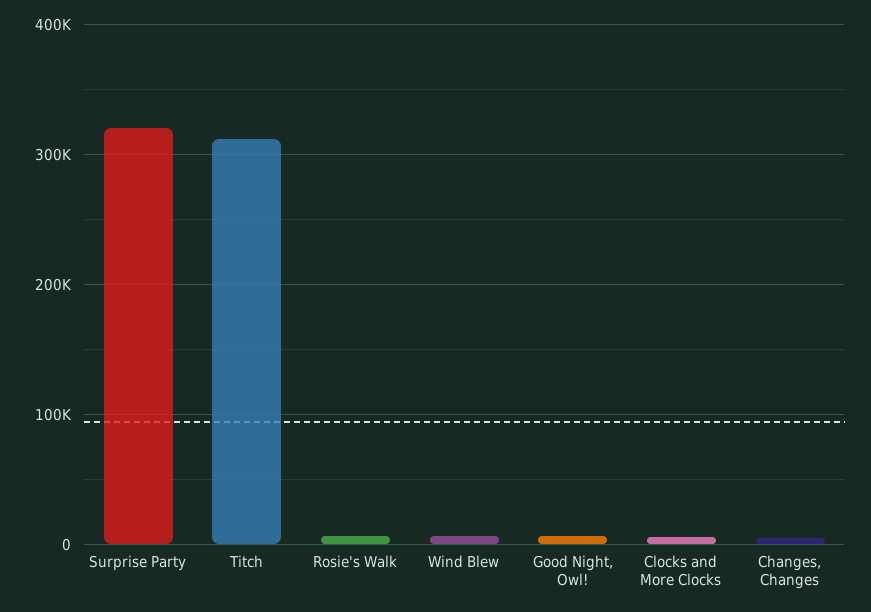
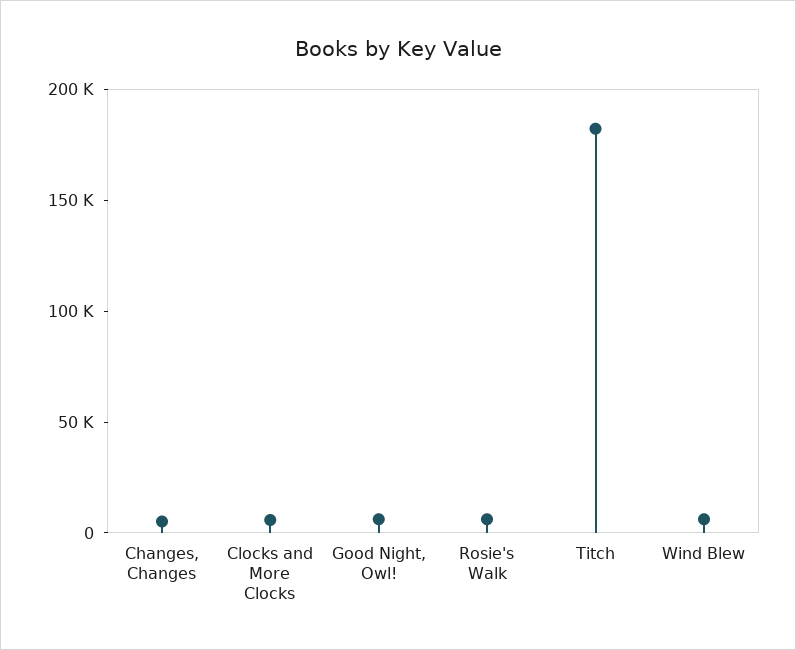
  {
-   "Surprise Party": 320000,
-   "Titch": 310000,
+   "Titch": 180000,
    "Rosie's Walk": 10000,
    "Wind Blew": 10000,
    "Good Night, Owl!": 10000,
    "Clocks and More Clocks": 10000,
    "Changes, Changes": 10000
  }

